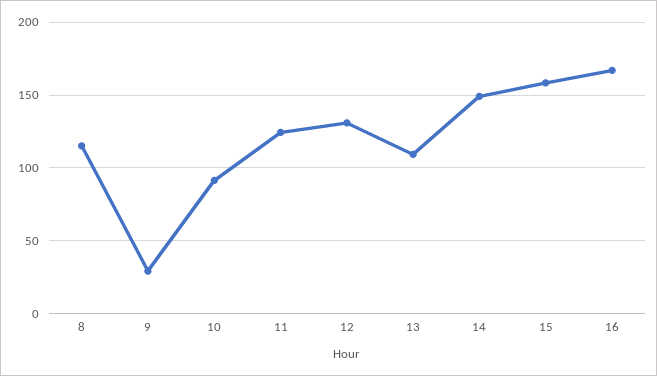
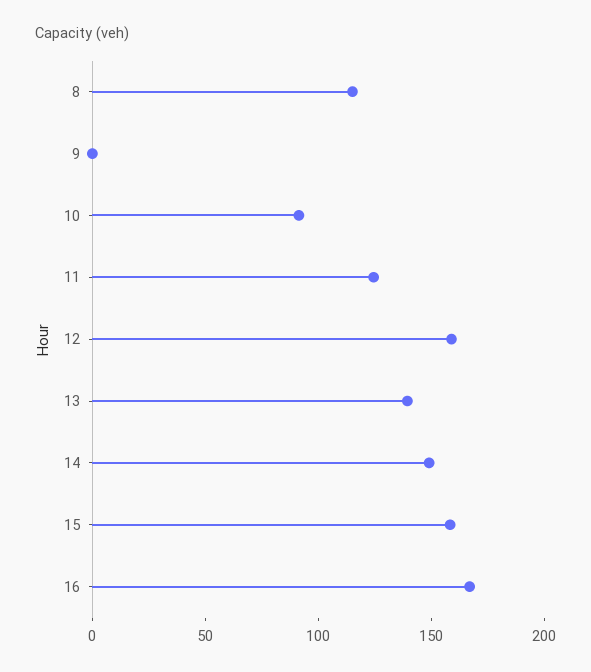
  {
    "8": 115,
-   "9": 30,
+   "9": 0,
    "10": 90,
    "11": 125,
-   "12": 130,
+   "12": 160,
-   "13": 110,
+   "13": 140,
    "14": 150,
    "15": 160,
    "16": 165
  }

